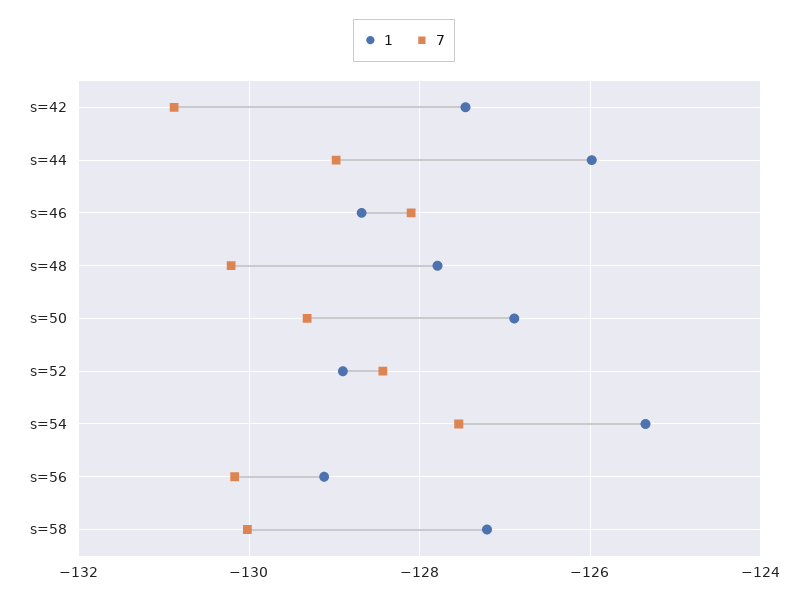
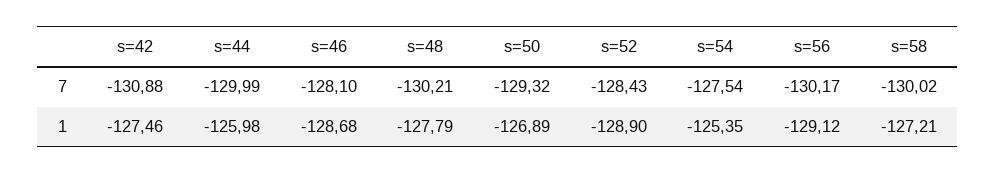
  {
    "1": {
      "s=42": -127.46,
      "s=44": -125.98,
      "s=46": -128.68,
      "s=48": -127.79,
      "s=50": -126.89,
      "s=52": -128.9,
      "s=54": -125.35,
      "s=56": -129.12,
      "s=58": -127.21
    },
    "7": {
      "s=42": -130.88,
-     "s=44": -129,
+     "s=44": -129.99,
      "s=46": -128.1,
      "s=48": -130.21,
      "s=50": -129.32,
      "s=52": -128.43,
      "s=54": -127.54,
      "s=56": -130.17,
      "s=58": -130.02
    }
  }

